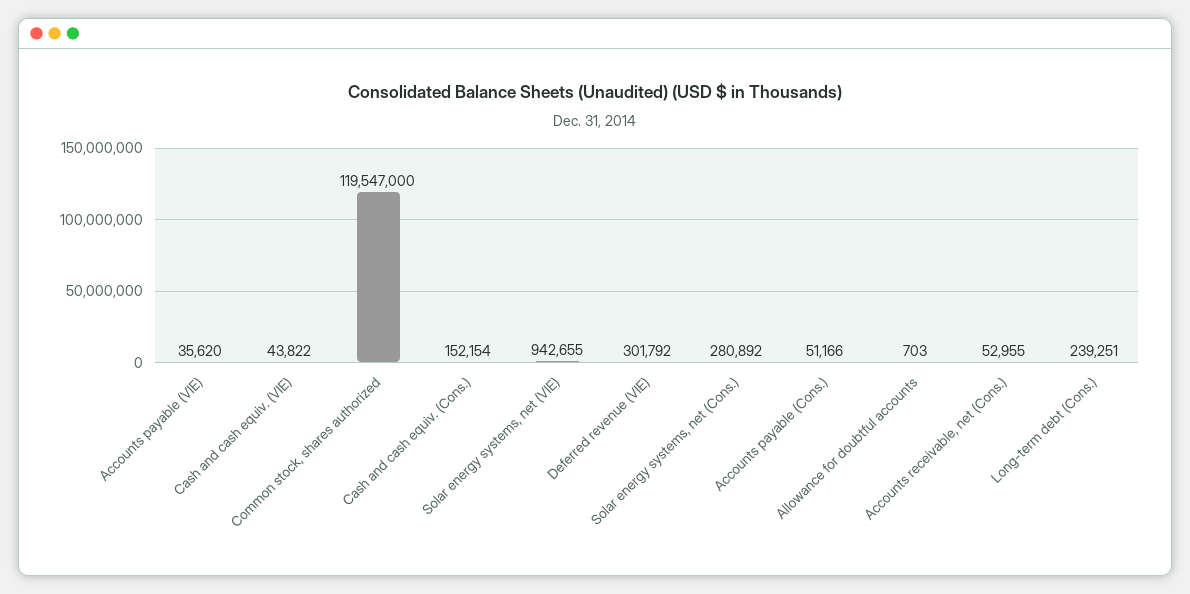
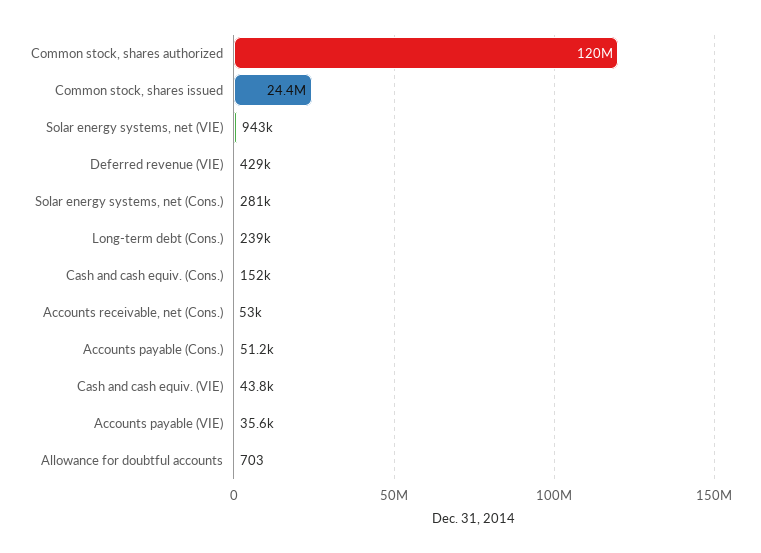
  {
    "Accounts payable (VIE)": 35620,
    "Cash and cash equiv. (VIE)": 43822,
    "Common stock, shares authorized": 119547000,
    "Cash and cash equiv. (Cons.)": 152154,
    "Solar energy systems, net (VIE)": 942655,
-   "Deferred revenue (VIE)": 301792,
+   "Deferred revenue (VIE)": 429000,
    "Solar energy systems, net (Cons.)": 280892,
    "Accounts payable (Cons.)": 51166,
    "Allowance for doubtful accounts": 703,
    "Accounts receivable, net (Cons.)": 52955,
-   "Long-term debt (Cons.)": 239251
+   "Long-term debt (Cons.)": 239251,
+   "Common stock, shares issued": 24400000
  }

